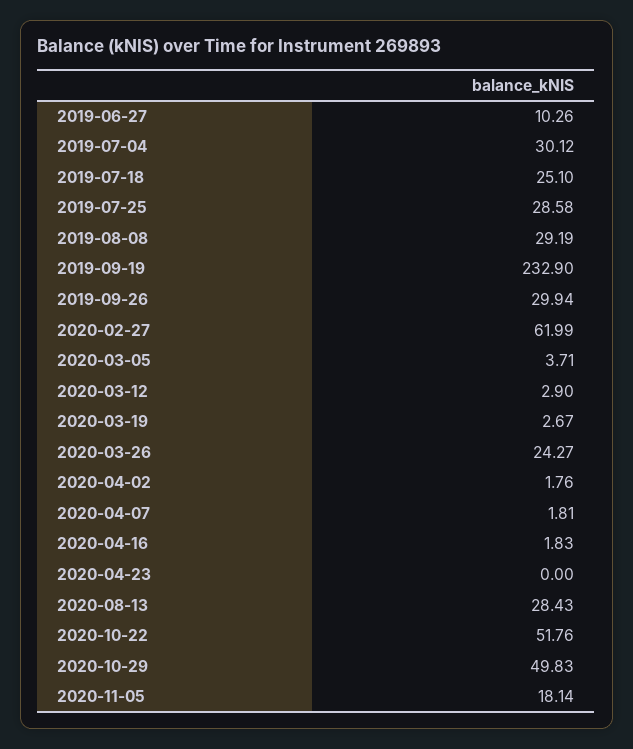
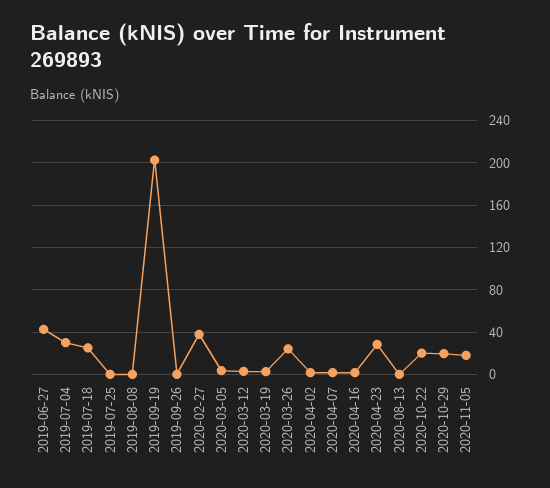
  {
-   "2019-06-27": 10.26,
+   "2019-06-27": 40,
    "2019-07-04": 30.12,
    "2019-07-18": 25.1,
-   "2019-07-25": 28.58,
+   "2019-07-25": 0,
-   "2019-08-08": 29.19,
+   "2019-08-08": 0,
-   "2019-09-19": 232.9,
+   "2019-09-19": 200,
-   "2019-09-26": 29.94,
+   "2019-09-26": 0,
-   "2020-02-27": 61.99,
+   "2020-02-27": 40,
    "2020-03-05": 3.71,
    "2020-03-12": 2.9,
    "2020-03-19": 2.67,
    "2020-03-26": 24.27,
    "2020-04-02": 1.76,
    "2020-04-07": 1.81,
    "2020-04-16": 1.83,
-   "2020-04-23": 0,
+   "2020-04-23": 30,
-   "2020-08-13": 28.43,
+   "2020-08-13": 0,
-   "2020-10-22": 51.76,
+   "2020-10-22": 20,
-   "2020-10-29": 49.83,
+   "2020-10-29": 20,
    "2020-11-05": 18.14
  }

